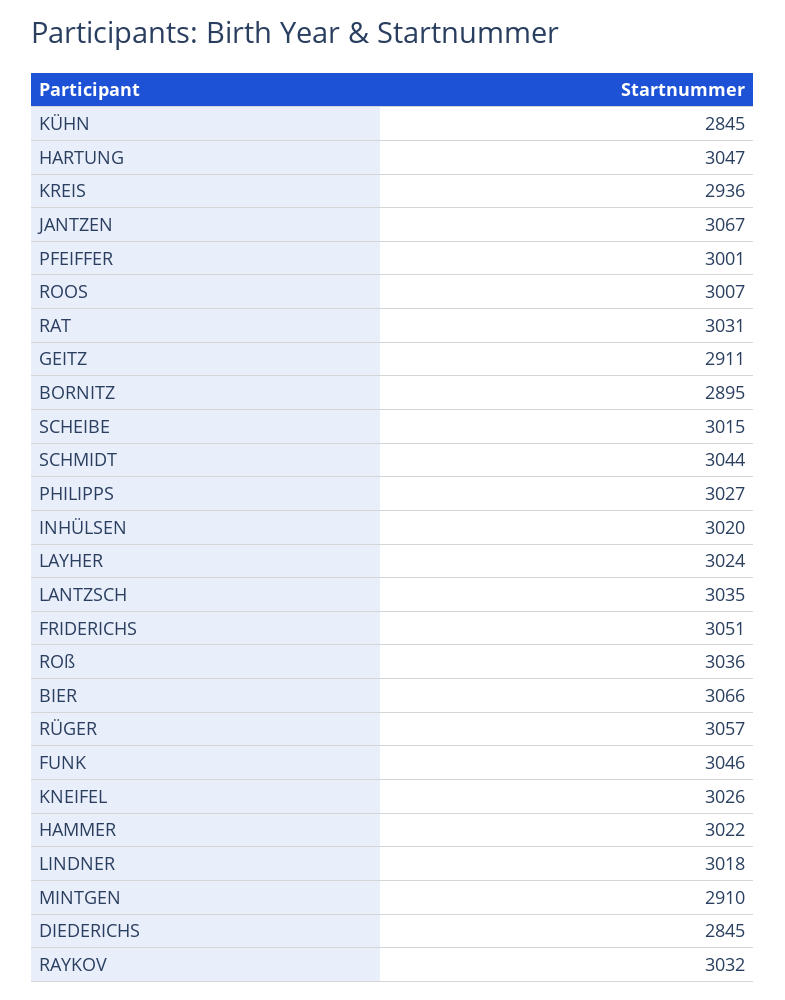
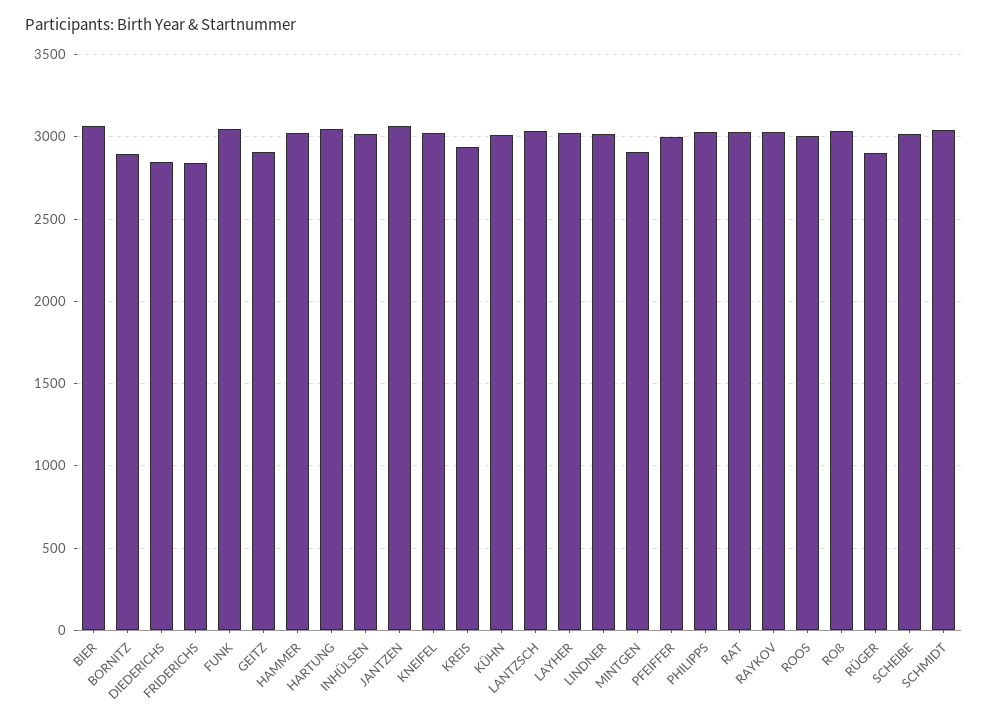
  {
-   "KÜHN": 2845,
+   "KÜHN": 3000,
    "HARTUNG": 3047,
    "KREIS": 2936,
    "JANTZEN": 3067,
    "PFEIFFER": 3001,
    "ROOS": 3007,
    "RAT": 3031,
    "GEITZ": 2911,
    "BORNITZ": 2895,
    "SCHEIBE": 3015,
    "SCHMIDT": 3044,
    "PHILIPPS": 3027,
    "INHÜLSEN": 3020,
    "LAYHER": 3024,
    "LANTZSCH": 3035,
-   "FRIDERICHS": 3051,
+   "FRIDERICHS": 2850,
    "ROß": 3036,
    "BIER": 3066,
-   "RÜGER": 3057,
+   "RÜGER": 2900,
    "FUNK": 3046,
    "KNEIFEL": 3026,
    "HAMMER": 3022,
    "LINDNER": 3018,
    "MINTGEN": 2910,
    "DIEDERICHS": 2845,
    "RAYKOV": 3032
  }

